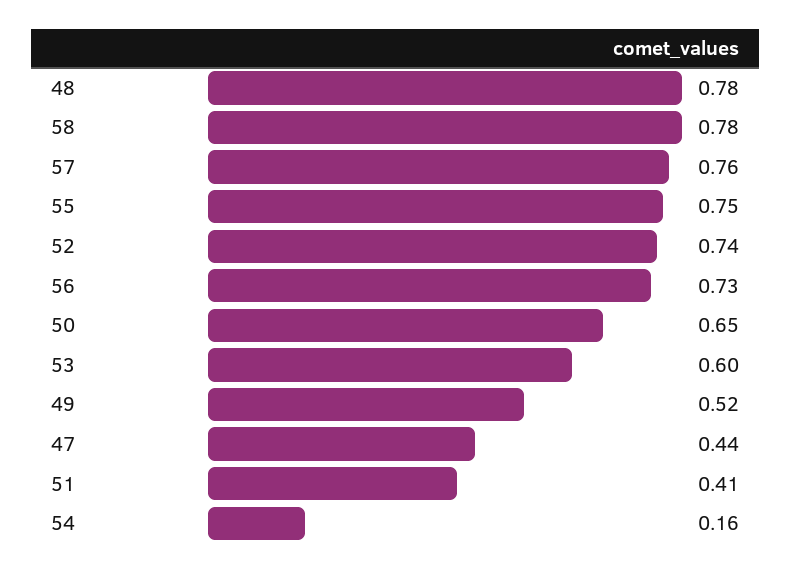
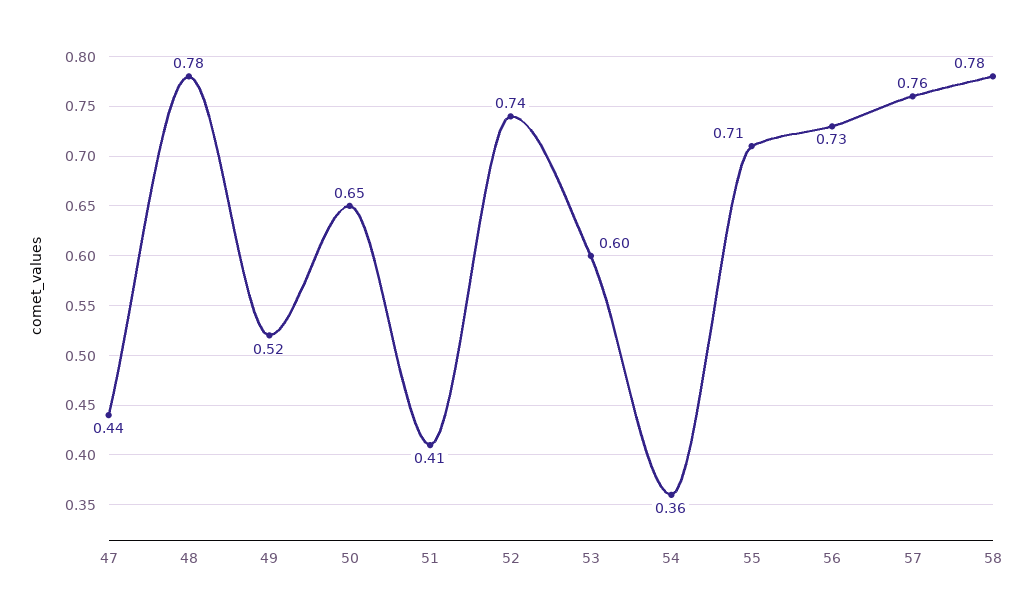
  {
    "48": 0.78,
    "58": 0.78,
    "57": 0.76,
-   "55": 0.75,
+   "55": 0.71,
    "52": 0.74,
    "56": 0.73,
    "50": 0.65,
    "53": 0.6,
    "49": 0.52,
    "47": 0.44,
    "51": 0.41,
-   "54": 0.16
+   "54": 0.36
  }

